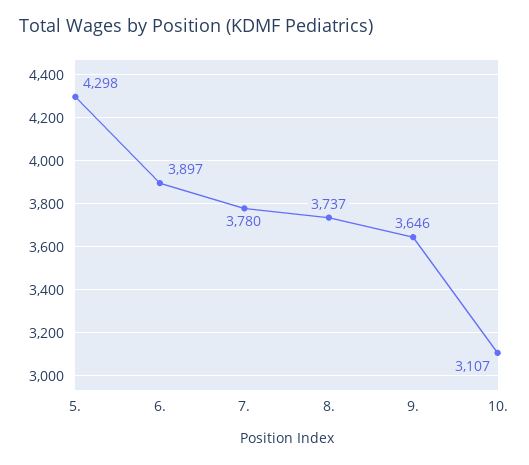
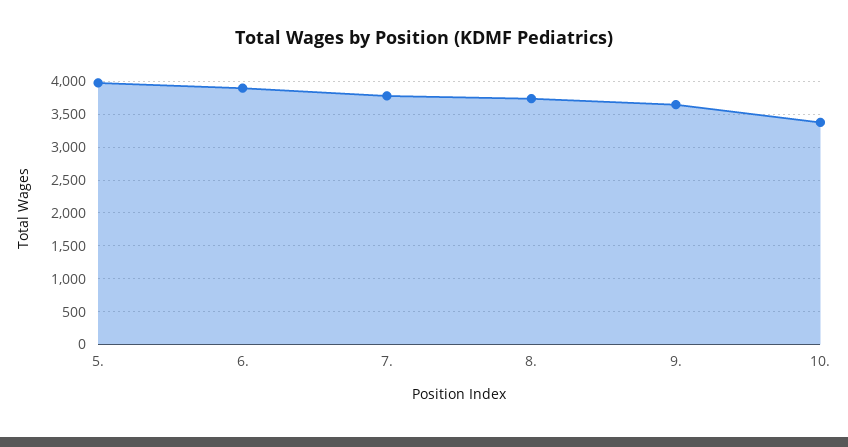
  {
-   "5.": 4298,
+   "5.": 4000,
    "6.": 3897,
    "7.": 3780,
    "8.": 3737,
    "9.": 3646,
-   "10.": 3107
+   "10.": 3400
  }

